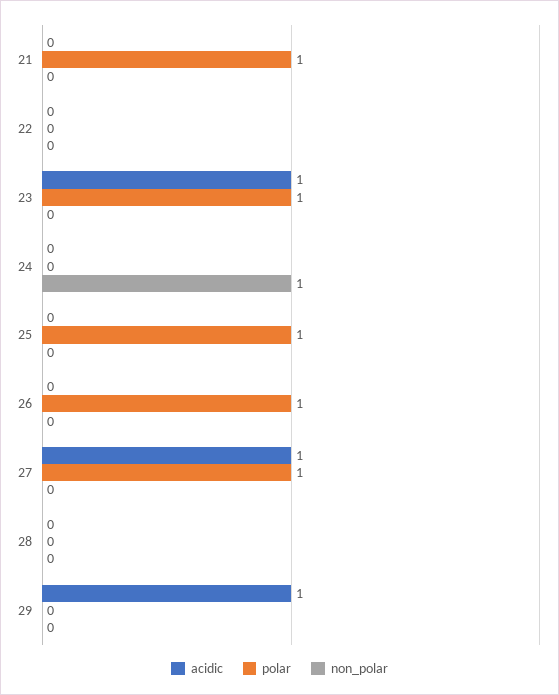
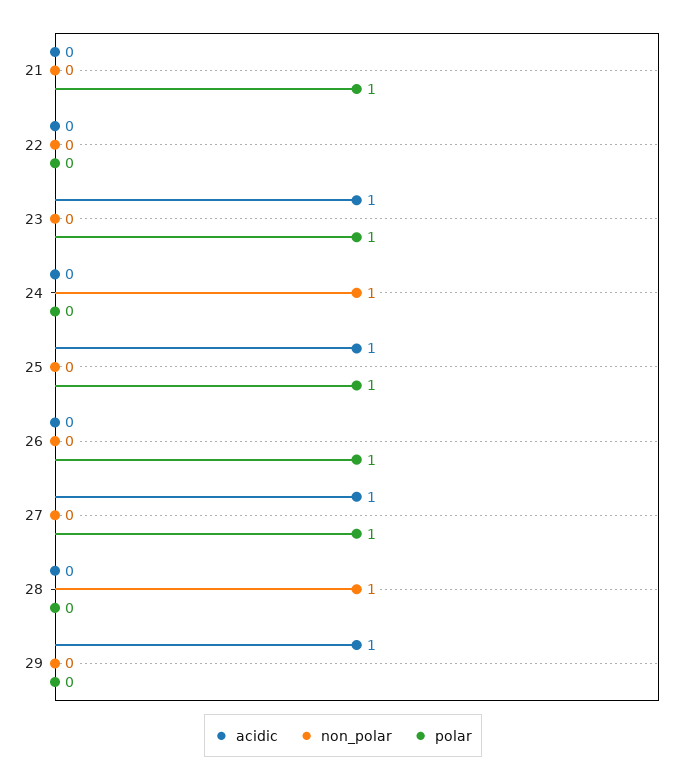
  {
    "acidic": {
      "21": 0,
      "22": 0,
      "23": 1,
      "24": 0,
-     "25": 0,
+     "25": 1,
      "26": 0,
      "27": 1,
      "28": 0,
      "29": 1
    },
    "polar": {
      "21": 1,
      "22": 0,
      "23": 1,
      "24": 0,
      "25": 1,
      "26": 1,
      "27": 1,
      "28": 0,
      "29": 0
    },
    "non_polar": {
      "21": 0,
      "22": 0,
      "23": 0,
      "24": 1,
      "25": 0,
      "26": 0,
      "27": 0,
-     "28": 0,
+     "28": 1,
      "29": 0
    }
  }

